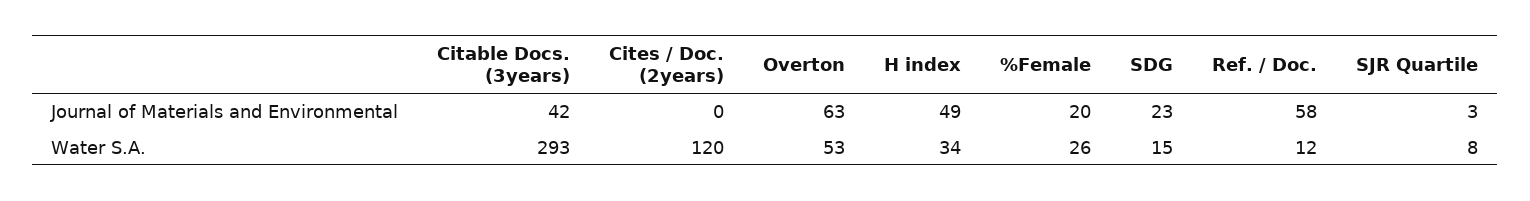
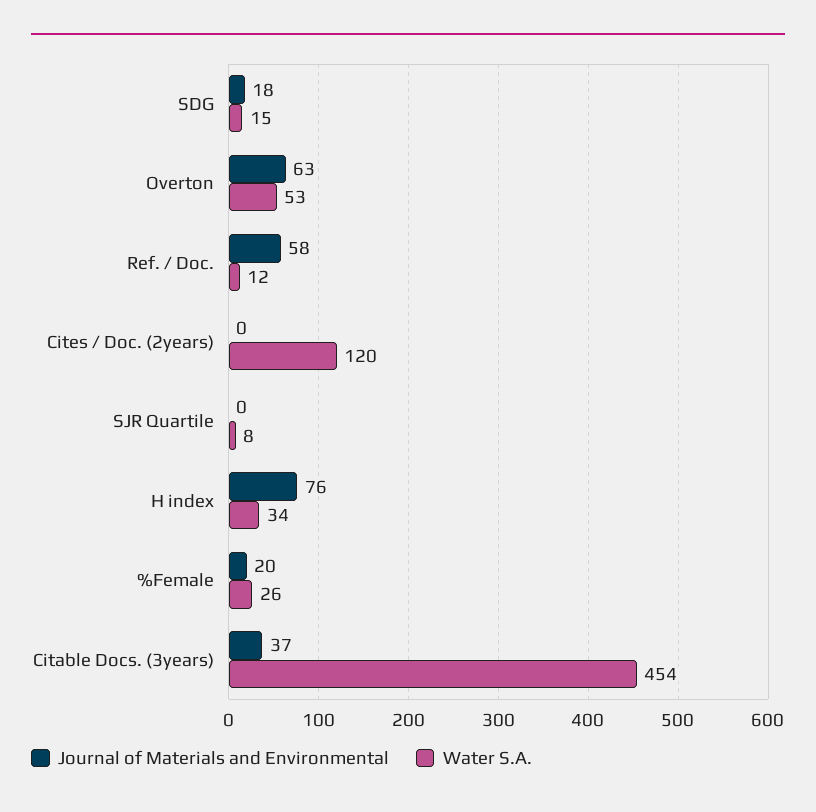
  {
    "Journal of Materials and Environmental": {
-     "Citable Docs. (3years)": 42,
+     "Citable Docs. (3years)": 37,
      "Cites / Doc. (2years)": 0,
      "Overton": 63,
-     "H index": 49,
+     "H index": 76,
      "%Female": 20,
-     "SDG": 23,
+     "SDG": 18,
      "Ref. / Doc.": 58,
-     "SJR Quartile": 3
+     "SJR Quartile": 0
    },
    "Water S.A.": {
-     "Citable Docs. (3years)": 293,
+     "Citable Docs. (3years)": 454,
      "Cites / Doc. (2years)": 120,
      "Overton": 53,
      "H index": 34,
      "%Female": 26,
      "SDG": 15,
      "Ref. / Doc.": 12,
      "SJR Quartile": 8
    }
  }

